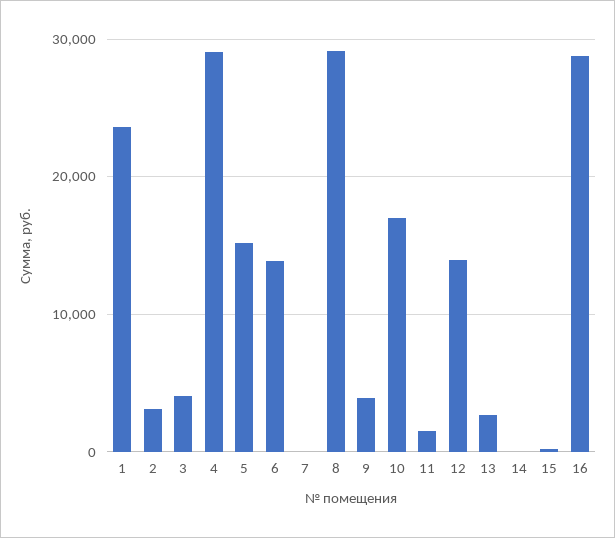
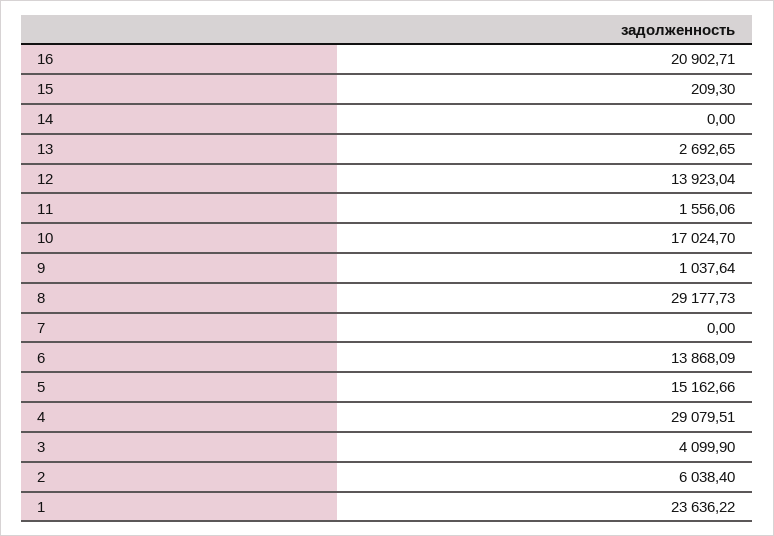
  {
    "1": 23636.22,
-   "2": 3000,
+   "2": 6038.4,
    "3": 4099.9,
    "4": 29079.51,
    "5": 15162.66,
    "6": 13868.09,
    "7": 0,
    "8": 29177.73,
-   "9": 4000,
+   "9": 1037.64,
    "10": 17024.7,
    "11": 1556.06,
    "12": 13923.04,
    "13": 2692.65,
    "14": 0,
    "15": 209.3,
-   "16": 29000
+   "16": 20902.71
  }

